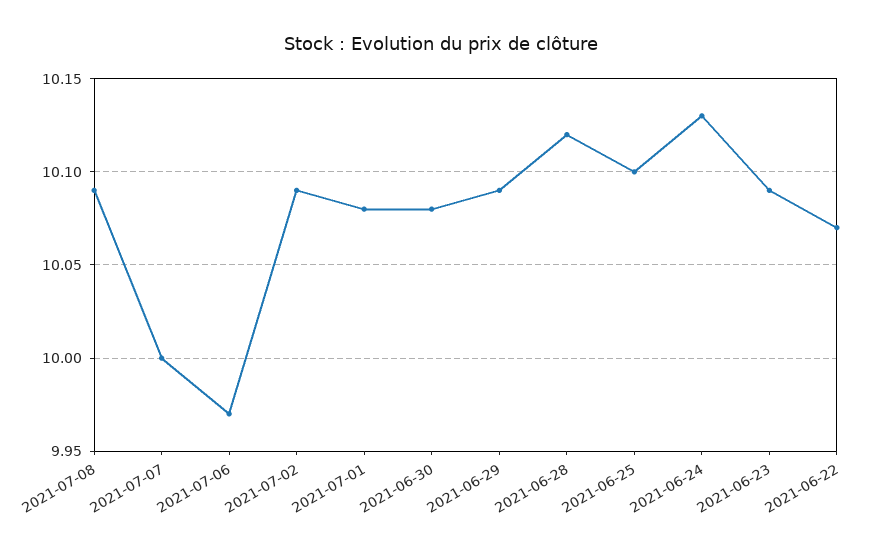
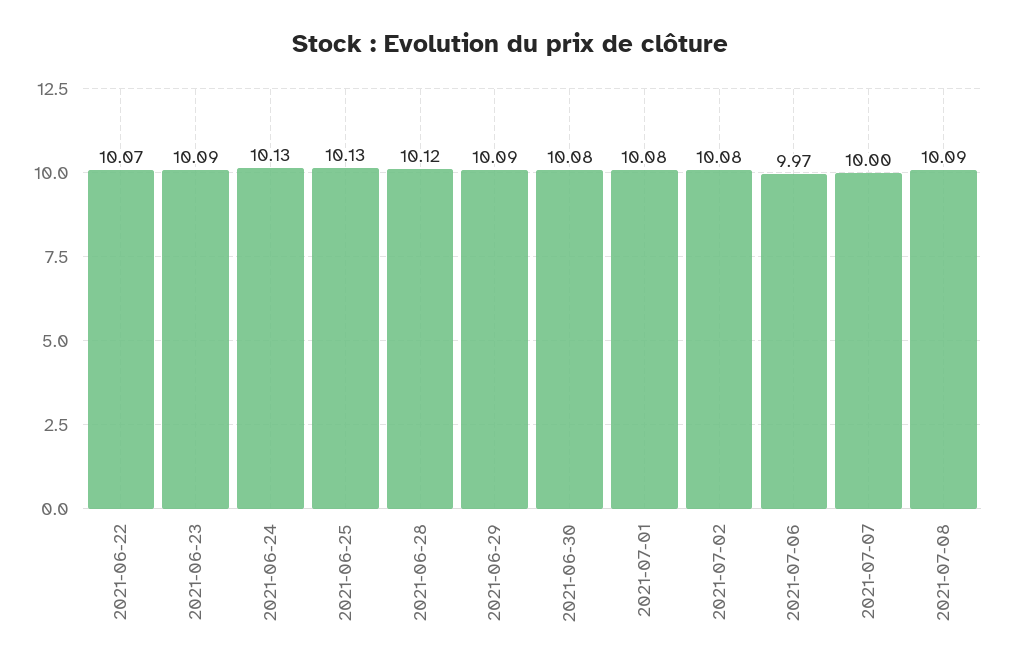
  {
    "2021-07-08": 10.09,
    "2021-07-07": 10,
    "2021-07-06": 9.97,
-   "2021-07-02": 10.09,
+   "2021-07-02": 10.08,
    "2021-07-01": 10.08,
    "2021-06-30": 10.08,
    "2021-06-29": 10.09,
    "2021-06-28": 10.12,
-   "2021-06-25": 10.1,
+   "2021-06-25": 10.13,
    "2021-06-24": 10.13,
    "2021-06-23": 10.09,
    "2021-06-22": 10.07
  }

